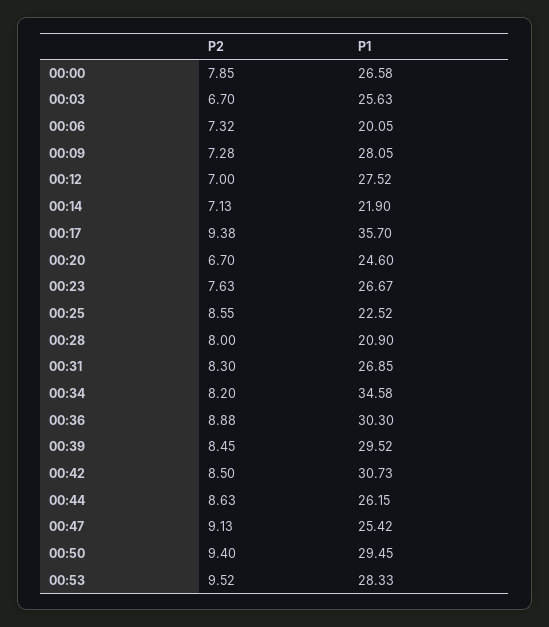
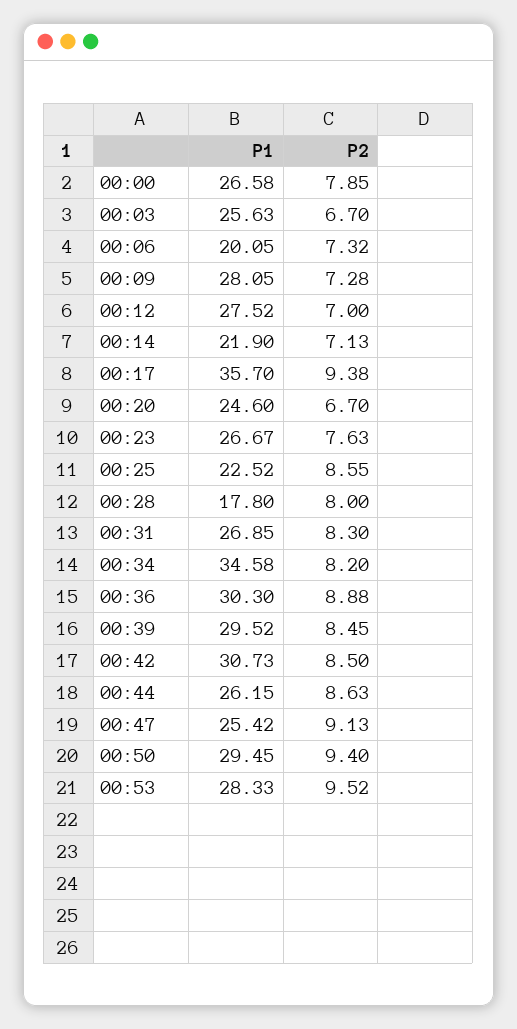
  {
    "P2": {
      "00:00": 7.85,
      "00:03": 6.7,
      "00:06": 7.32,
      "00:09": 7.28,
      "00:12": 7,
      "00:14": 7.13,
      "00:17": 9.38,
      "00:20": 6.7,
      "00:23": 7.63,
      "00:25": 8.55,
      "00:28": 8,
      "00:31": 8.3,
      "00:34": 8.2,
      "00:36": 8.88,
      "00:39": 8.45,
      "00:42": 8.5,
      "00:44": 8.63,
      "00:47": 9.13,
      "00:50": 9.4,
      "00:53": 9.52
    },
    "P1": {
      "00:00": 26.58,
      "00:03": 25.63,
      "00:06": 20.05,
      "00:09": 28.05,
      "00:12": 27.52,
      "00:14": 21.9,
      "00:17": 35.7,
      "00:20": 24.6,
      "00:23": 26.67,
      "00:25": 22.52,
-     "00:28": 20.9,
+     "00:28": 17.8,
      "00:31": 26.85,
      "00:34": 34.58,
      "00:36": 30.3,
      "00:39": 29.52,
      "00:42": 30.73,
      "00:44": 26.15,
      "00:47": 25.42,
      "00:50": 29.45,
      "00:53": 28.33
    }
  }

